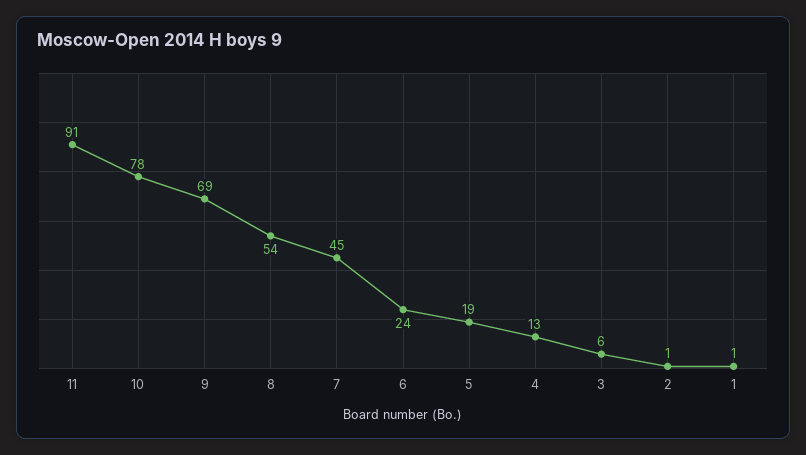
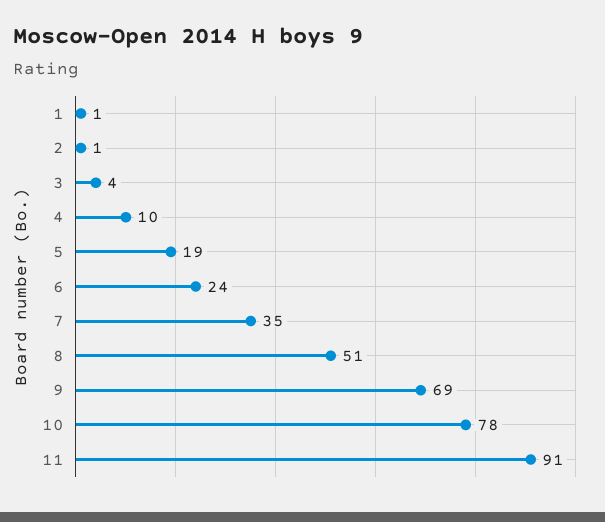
  {
    "11": 91,
    "10": 78,
    "9": 69,
-   "8": 54,
+   "8": 51,
-   "7": 45,
+   "7": 35,
    "6": 24,
    "5": 19,
-   "4": 13,
+   "4": 10,
-   "3": 6,
+   "3": 4,
    "2": 1,
    "1": 1
  }

